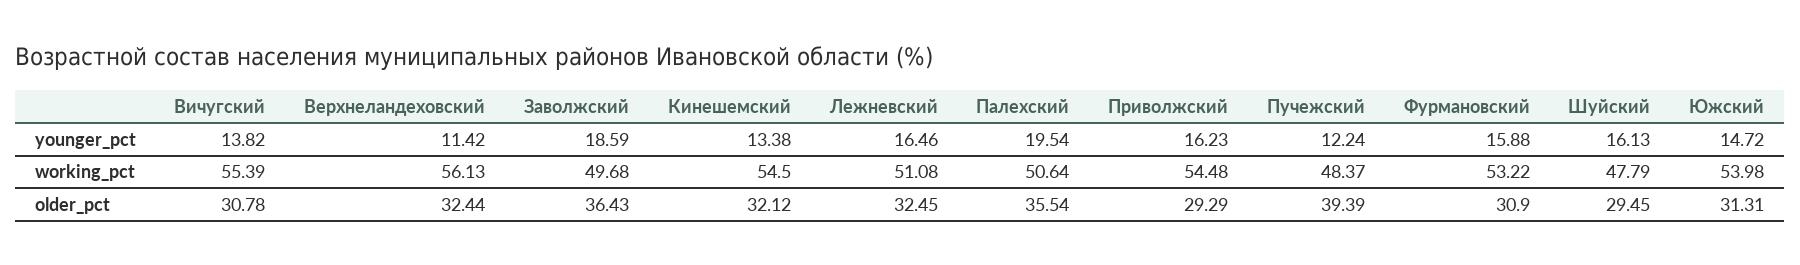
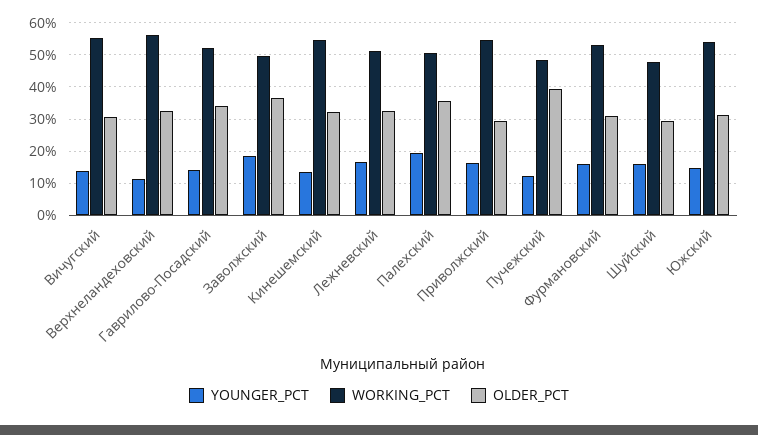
  {
    "younger_pct": {
      "Вичугский": 13.82,
      "Верхнеландеховский": 11.42,
      "Заволжский": 18.59,
      "Кинешемский": 13.38,
      "Лежневский": 16.46,
      "Палехский": 19.54,
      "Приволжский": 16.23,
      "Пучежский": 12.24,
      "Фурмановский": 15.88,
      "Шуйский": 16.13,
-     "Южский": 14.72
+     "Южский": 14.72,
+     "Гаврилово-Посадский": 14
    },
    "working_pct": {
      "Вичугский": 55.39,
      "Верхнеландеховский": 56.13,
      "Заволжский": 49.68,
      "Кинешемский": 54.5,
      "Лежневский": 51.08,
      "Палехский": 50.64,
      "Приволжский": 54.48,
      "Пучежский": 48.37,
      "Фурмановский": 53.22,
      "Шуйский": 47.79,
-     "Южский": 53.98
+     "Южский": 53.98,
+     "Гаврилово-Посадский": 52
    },
    "older_pct": {
      "Вичугский": 30.78,
      "Верхнеландеховский": 32.44,
      "Заволжский": 36.43,
      "Кинешемский": 32.12,
      "Лежневский": 32.45,
      "Палехский": 35.54,
      "Приволжский": 29.29,
      "Пучежский": 39.39,
      "Фурмановский": 30.9,
      "Шуйский": 29.45,
-     "Южский": 31.31
+     "Южский": 31.31,
+     "Гаврилово-Посадский": 34
    }
  }

